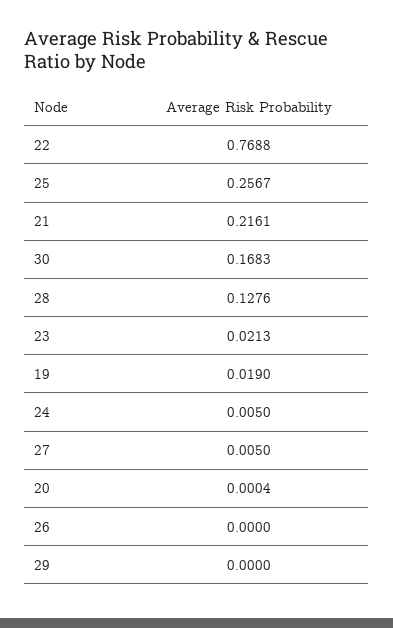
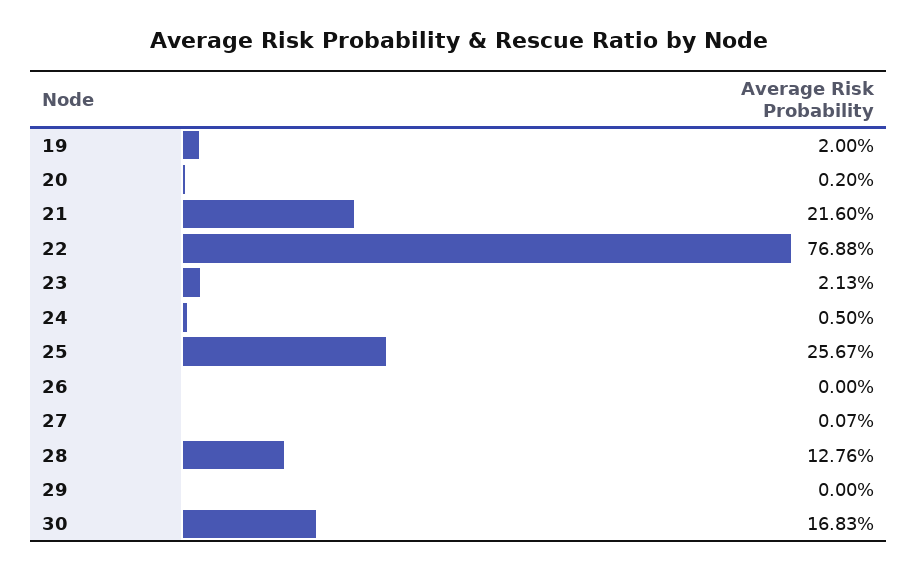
  {
    "22": 0.7688,
    "25": 0.2567,
-   "21": 0.2161,
+   "21": 0.216,
    "30": 0.1683,
    "28": 0.1276,
    "23": 0.0213,
-   "19": 0.019,
+   "19": 0.02,
    "24": 0.005,
-   "27": 0.005,
+   "27": 0.0007,
-   "20": 0.0004,
+   "20": 0.002,
    "26": 0,
    "29": 0
  }

